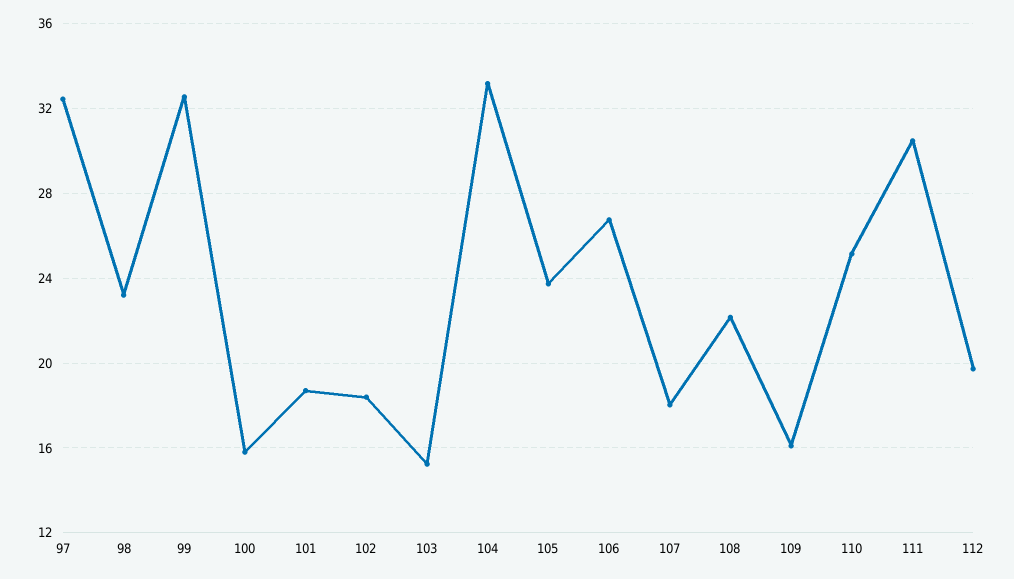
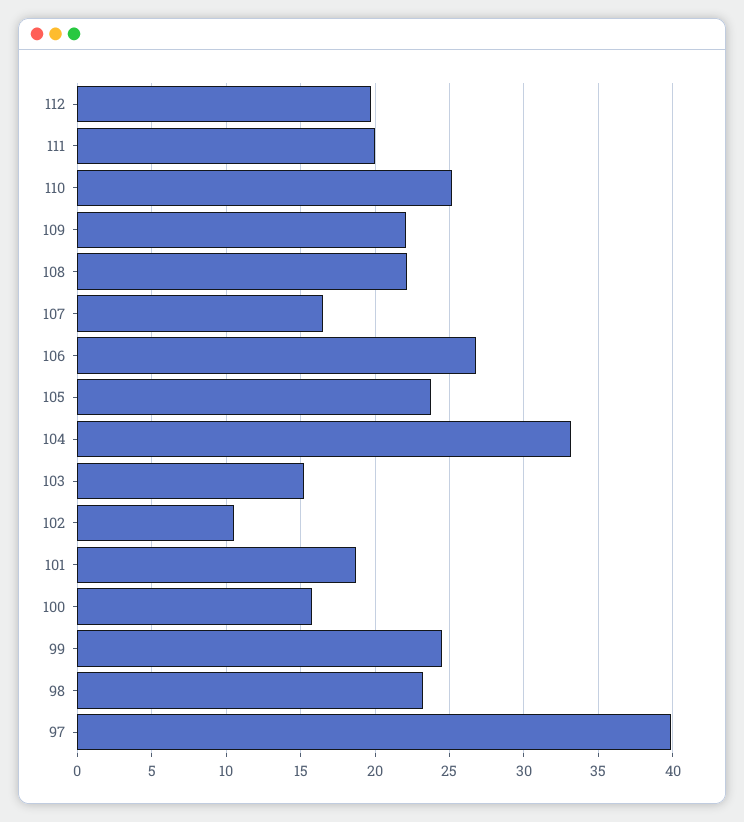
  {
-   "97": 32.5,
+   "97": 40,
    "98": 23,
-   "99": 32.5,
+   "99": 24.5,
    "100": 16,
    "101": 18.5,
-   "102": 18.5,
+   "102": 10.5,
    "103": 15,
    "104": 33,
    "105": 23.5,
    "106": 27,
-   "107": 18,
+   "107": 16.5,
    "108": 22,
-   "109": 16,
+   "109": 22,
    "110": 25,
-   "111": 30.5,
+   "111": 20,
    "112": 19.5
  }

